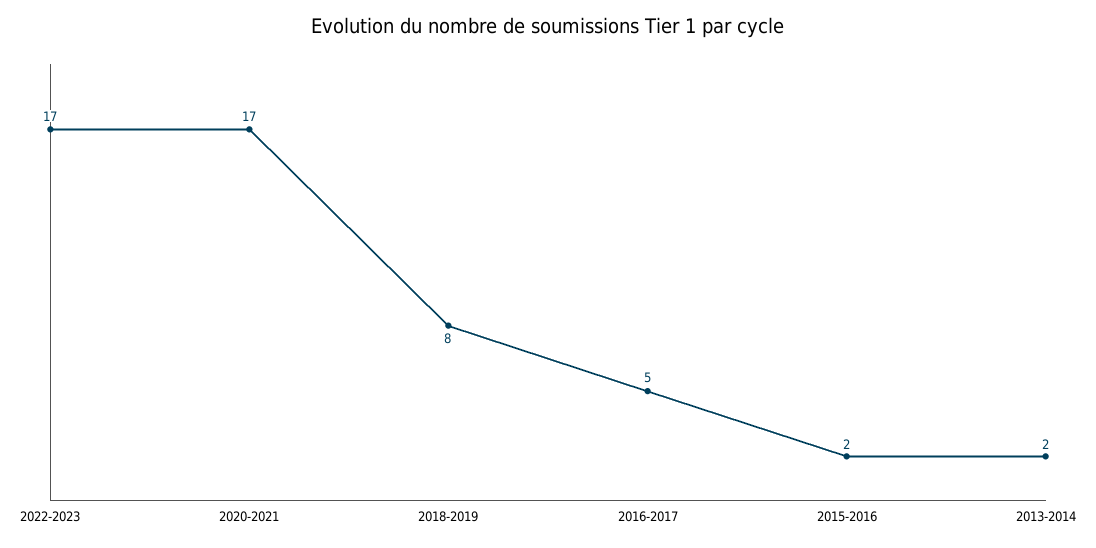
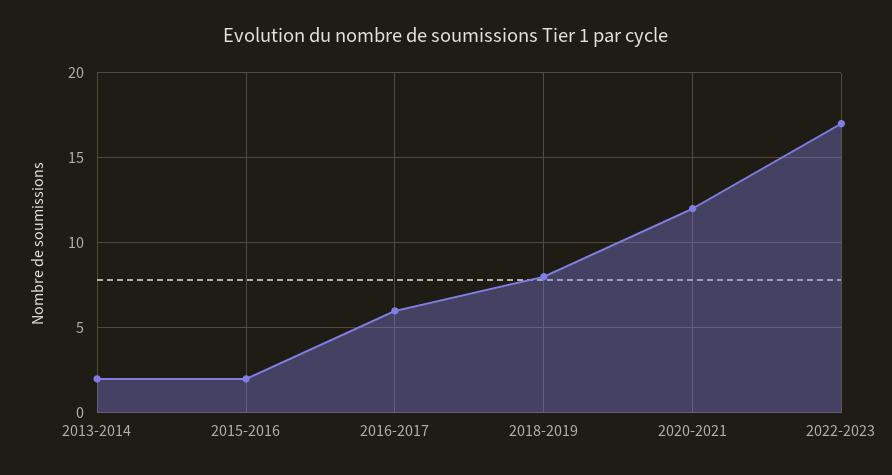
  {
    "2022-2023": 17,
-   "2020-2021": 17,
+   "2020-2021": 12,
    "2018-2019": 8,
-   "2016-2017": 5,
+   "2016-2017": 6,
    "2015-2016": 2,
    "2013-2014": 2
  }

